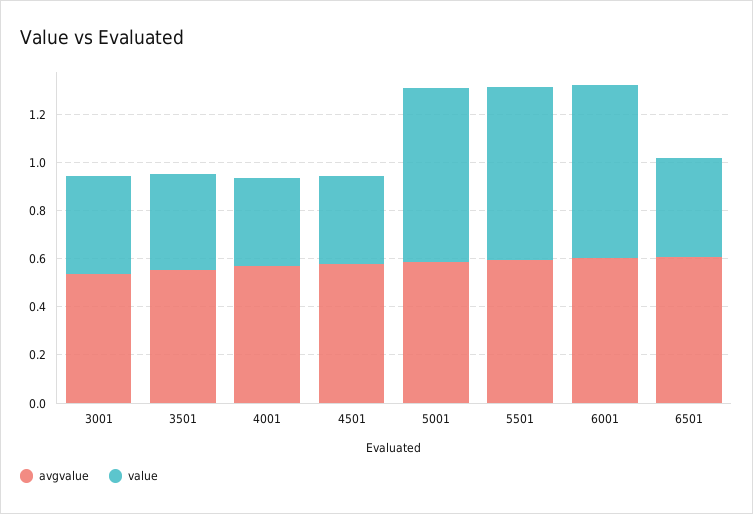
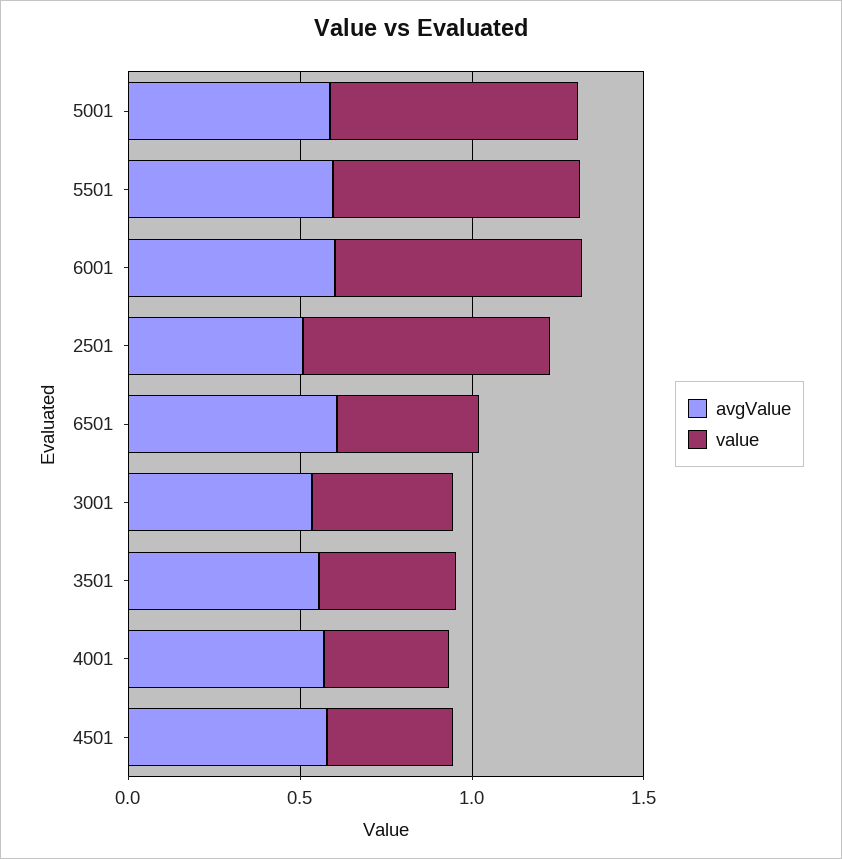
  {
    "avgvalue": {
      "3001": 0.55,
      "3501": 0.55,
      "4001": 0.55,
      "4501": 0.6,
      "5001": 0.6,
      "5501": 0.6,
      "6001": 0.6,
-     "6501": 0.6
+     "6501": 0.6,
+     "2501": 0.5
    },
    "value": {
      "3001": 0.4,
      "3501": 0.4,
      "4001": 0.35,
      "4501": 0.35,
      "5001": 0.7,
      "5501": 0.7,
      "6001": 0.7,
-     "6501": 0.4
+     "6501": 0.4,
+     "2501": 0.7
    }
  }

